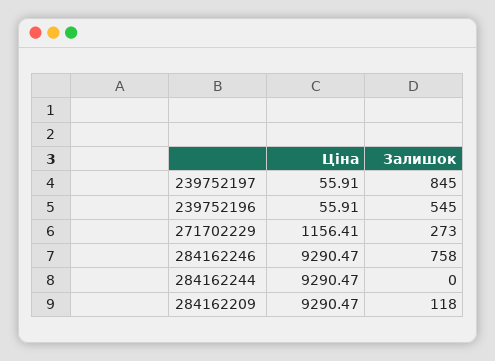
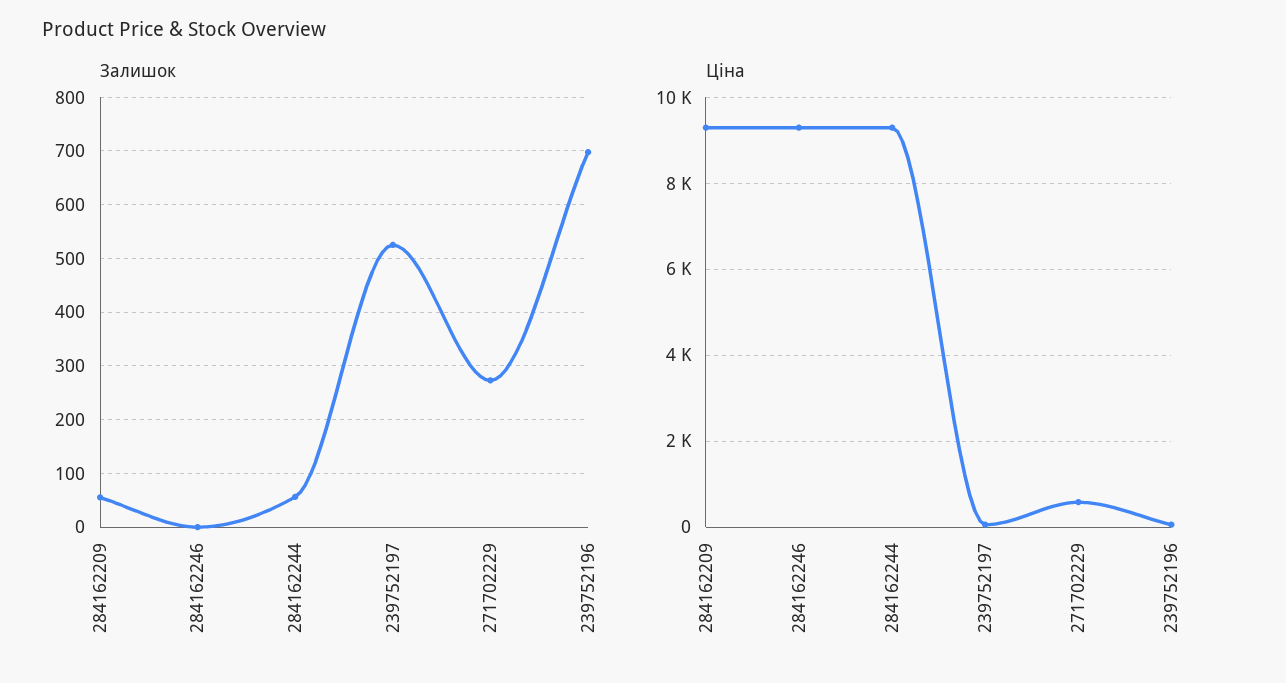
  {
    "Ціна": {
      "239752197": 55.91,
      "239752196": 55.91,
-     "271702229": 1156.41,
+     "271702229": 600,
      "284162246": 9290.47,
      "284162244": 9290.47,
      "284162209": 9290.47
    },
    "Залишок": {
-     "239752197": 845,
+     "239752197": 520,
-     "239752196": 545,
+     "239752196": 700,
      "271702229": 273,
-     "284162246": 758,
+     "284162246": 0,
-     "284162244": 0,
+     "284162244": 60,
-     "284162209": 118
+     "284162209": 60
    }
  }

